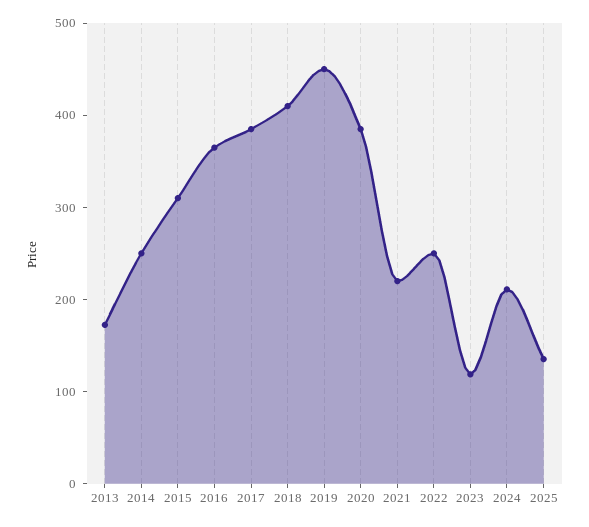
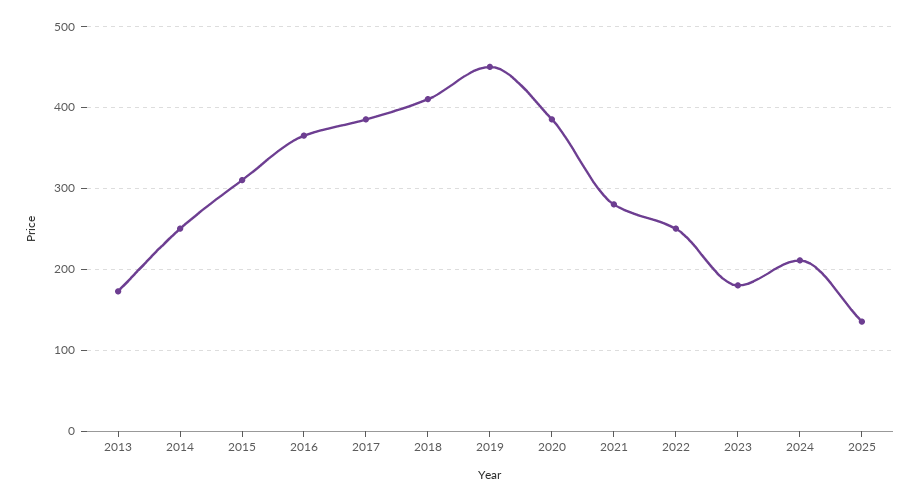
  {
    "2013": 170,
    "2014": 250,
    "2015": 310,
    "2016": 370,
    "2017": 390,
    "2018": 410,
    "2019": 450,
    "2020": 390,
-   "2021": 220,
+   "2021": 280,
    "2022": 250,
-   "2023": 120,
+   "2023": 180,
    "2024": 210,
    "2025": 140
  }

